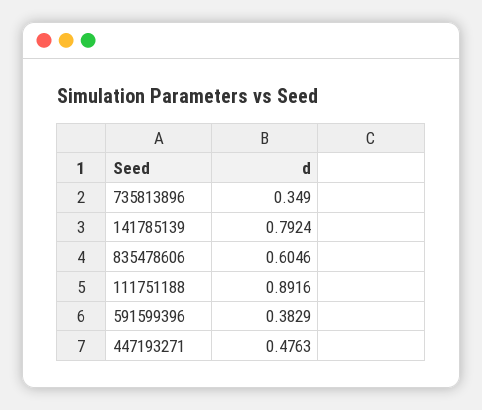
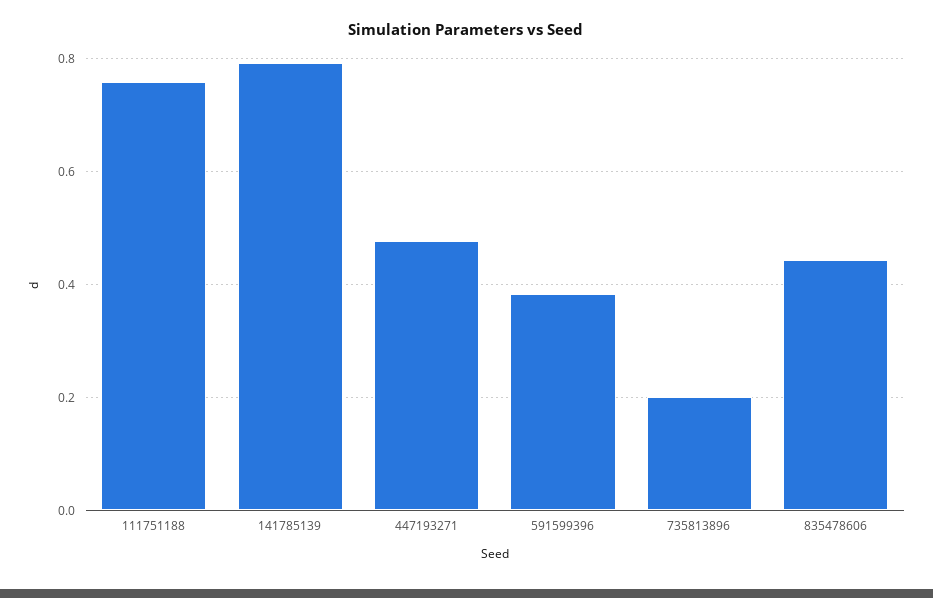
  {
-   "735813896": 0.349,
+   "735813896": 0.2,
    "141785139": 0.7924,
-   "835478606": 0.6046,
+   "835478606": 0.44,
-   "111751188": 0.8916,
+   "111751188": 0.76,
    "591599396": 0.3829,
    "447193271": 0.4763
  }

